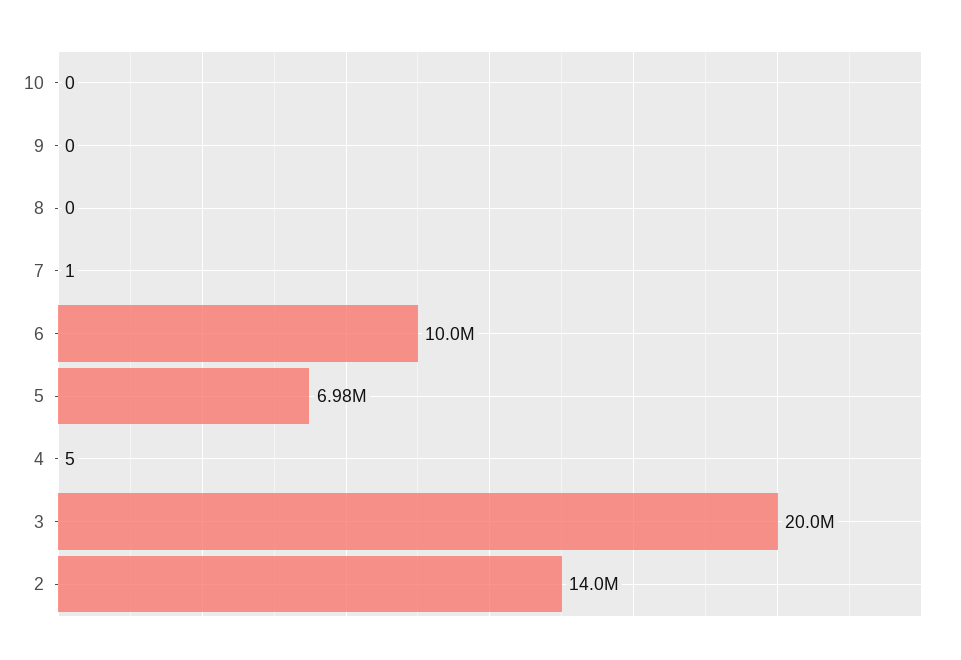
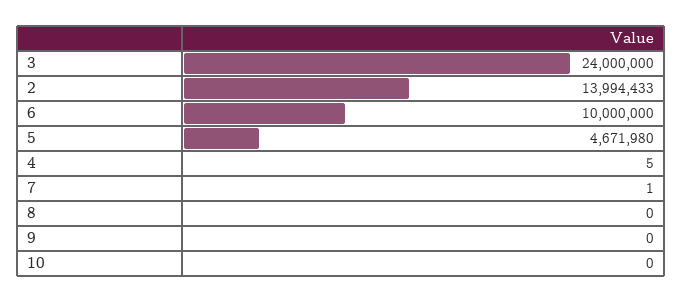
  {
    "10": 0,
    "9": 0,
    "8": 0,
    "7": 1,
    "6": 10000000,
-   "5": 6980000,
+   "5": 4671980,
    "4": 5,
-   "3": 20000000,
+   "3": 24000000,
    "2": 13994433
  }

